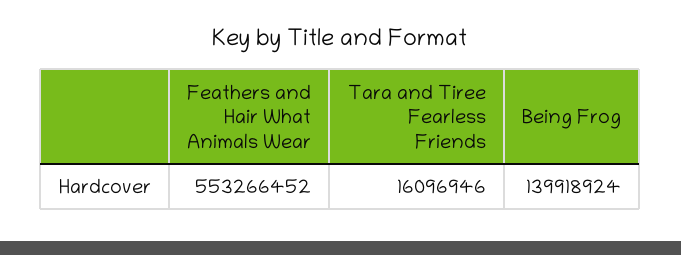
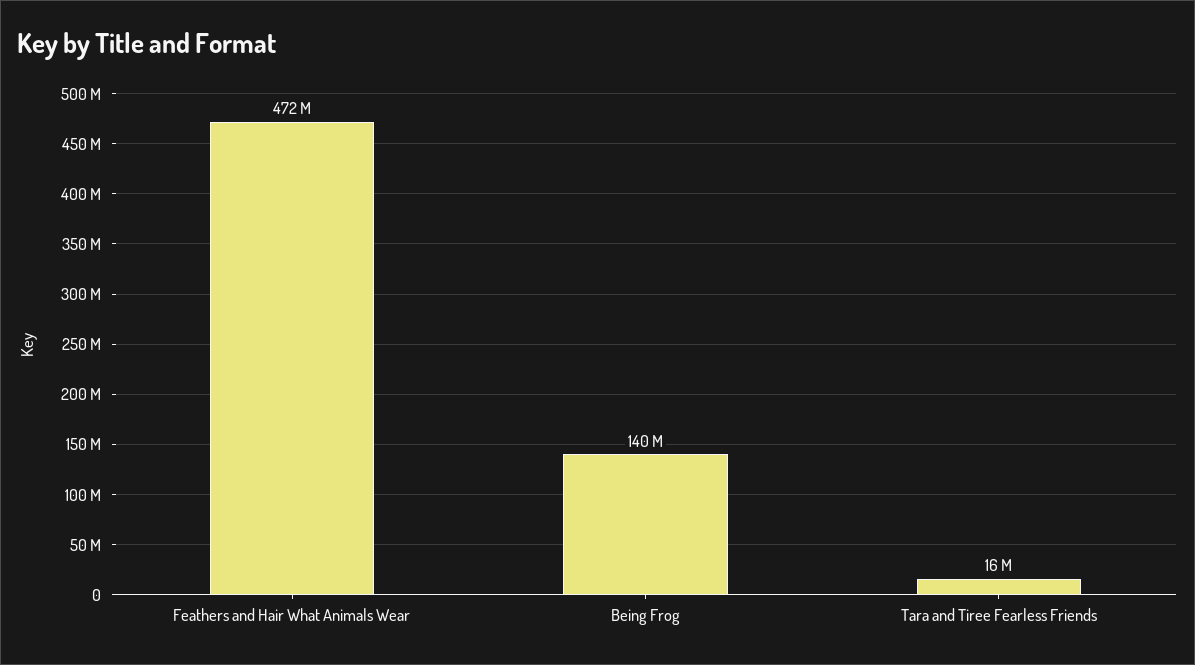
  {
-   "Feathers and Hair What Animals Wear": 553266452,
+   "Feathers and Hair What Animals Wear": 472000000,
    "Tara and Tiree Fearless Friends": 16096946,
    "Being Frog": 139918924
  }

